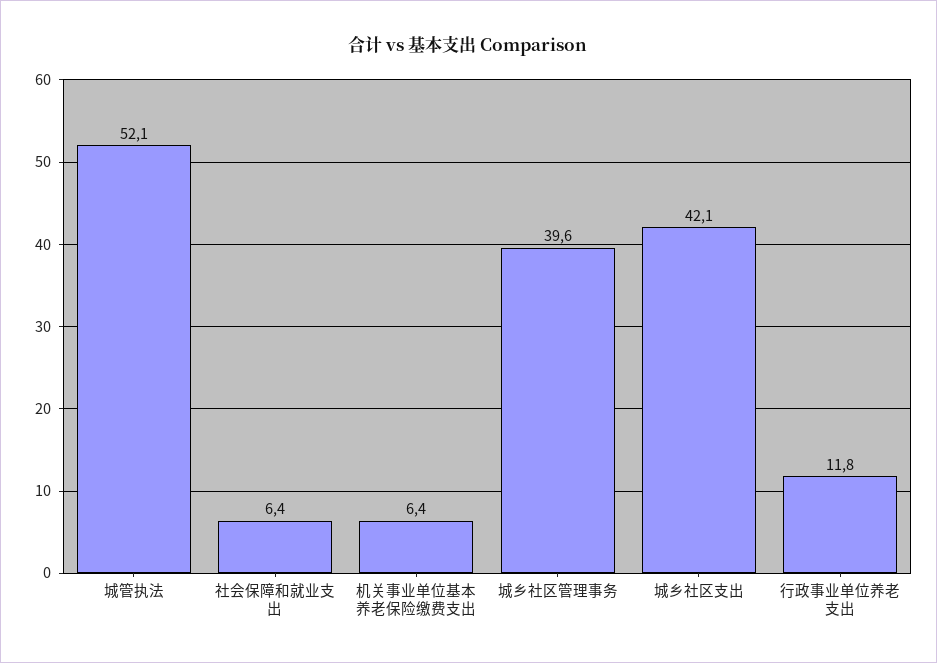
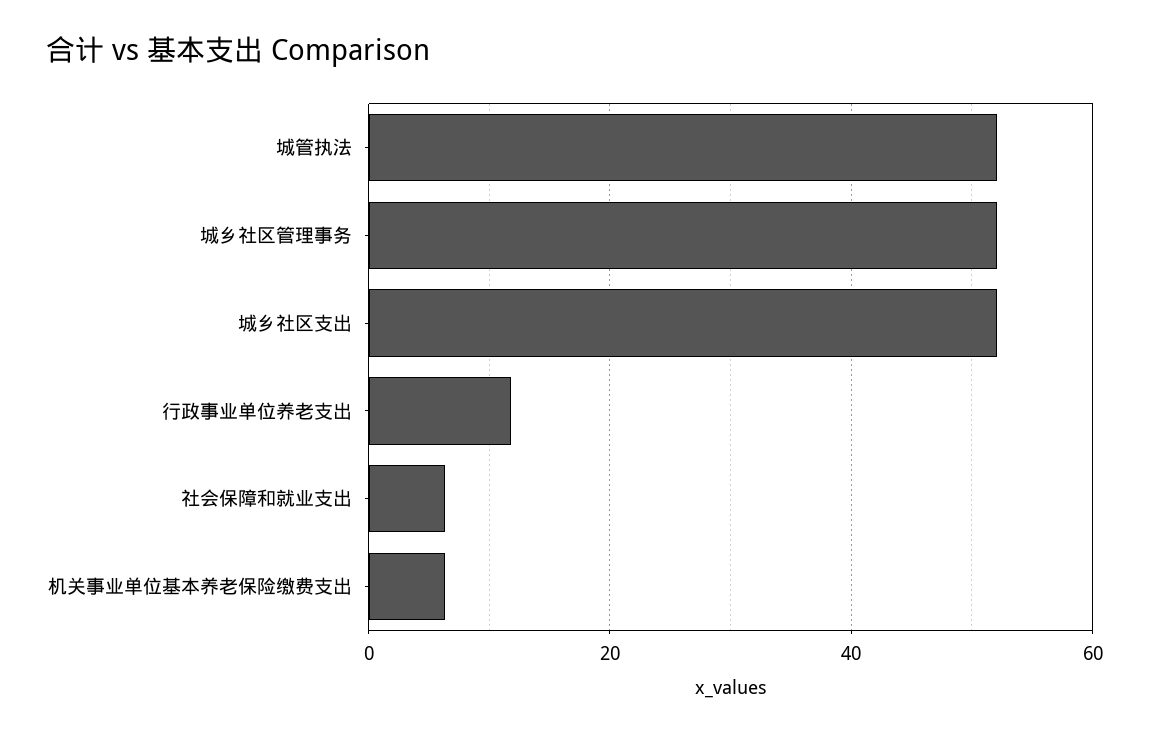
  {
    "城管执法": 52.1,
    "社会保障和就业支出": 6.4,
    "机关事业单位基本养老保险缴费支出": 6.4,
-   "城乡社区管理事务": 39.6,
+   "城乡社区管理事务": 52,
-   "城乡社区支出": 42.1,
+   "城乡社区支出": 52,
    "行政事业单位养老支出": 11.8
  }

